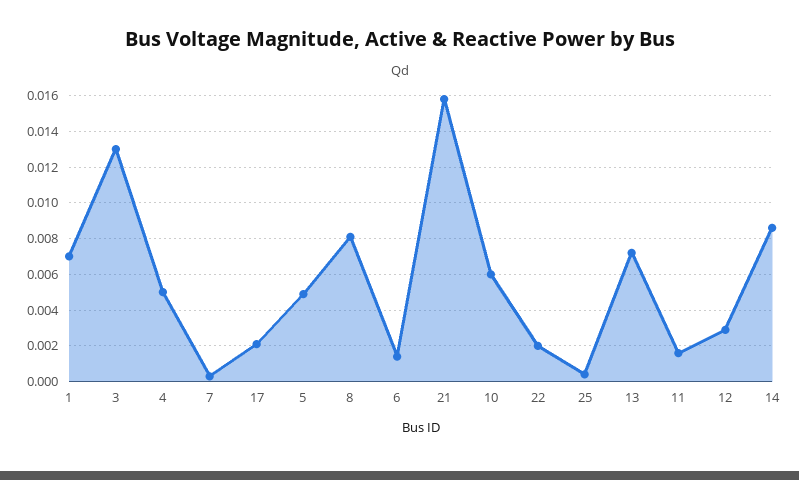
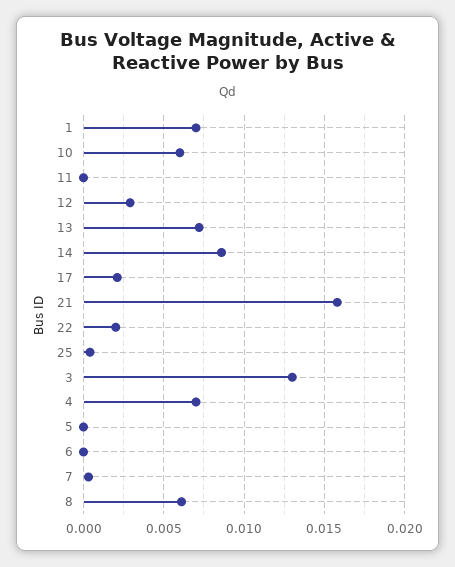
  {
    "1": 0.007,
    "3": 0.013,
-   "4": 0.005,
+   "4": 0.007,
    "7": 0.0005,
    "17": 0.002,
-   "5": 0.005,
+   "5": 0,
-   "8": 0.008,
+   "8": 0.006,
-   "6": 0.0015,
+   "6": 0,
    "21": 0.016,
    "10": 0.006,
    "22": 0.002,
    "25": 0.0005,
    "13": 0.007,
-   "11": 0.0015,
+   "11": 0,
    "12": 0.003,
    "14": 0.0085
  }

